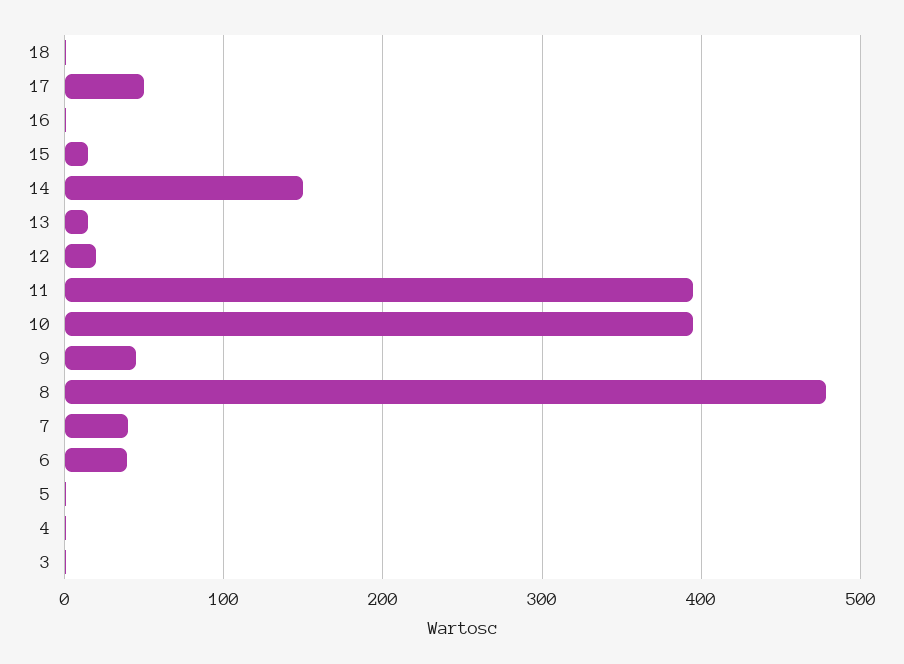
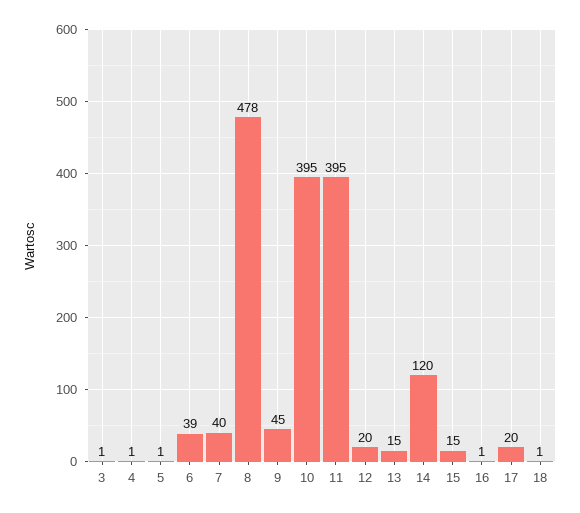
  {
    "18": 1,
-   "17": 50,
+   "17": 20,
    "16": 1,
    "15": 15,
-   "14": 150,
+   "14": 120,
    "13": 15,
    "12": 20,
    "11": 395,
    "10": 395,
    "9": 45,
    "8": 478,
    "7": 40,
    "6": 39,
    "5": 1,
    "4": 1,
    "3": 1
  }

